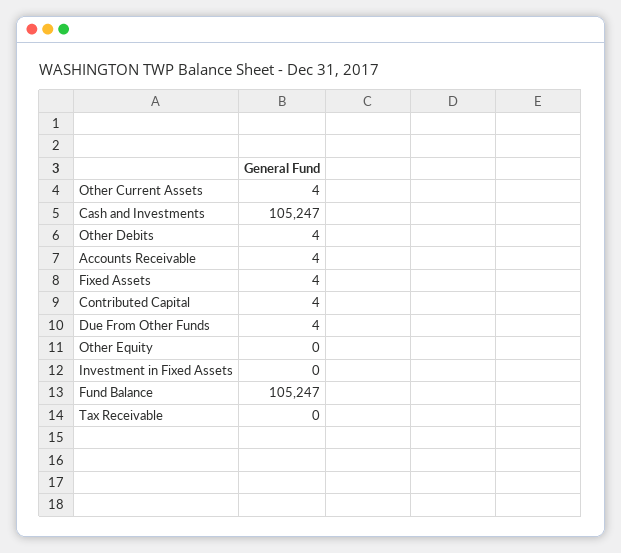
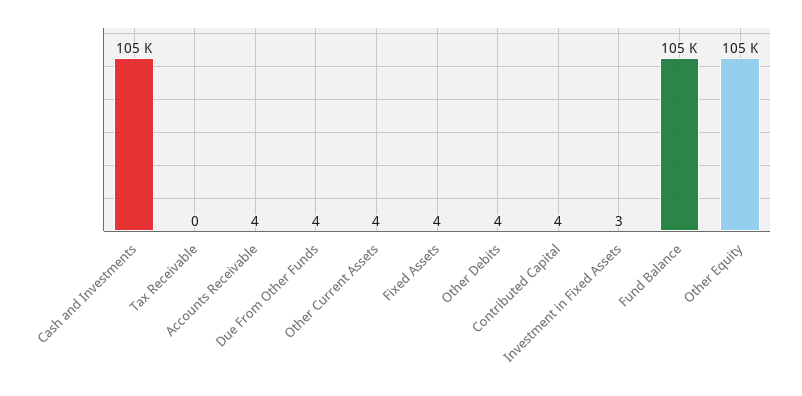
  {
    "Other Current Assets": 4,
    "Cash and Investments": 105247,
    "Other Debits": 4,
    "Accounts Receivable": 4,
    "Fixed Assets": 4,
    "Contributed Capital": 4,
    "Due From Other Funds": 4,
-   "Other Equity": 0,
+   "Other Equity": 105000,
-   "Investment in Fixed Assets": 0,
+   "Investment in Fixed Assets": 3,
    "Fund Balance": 105247,
    "Tax Receivable": 0
  }

